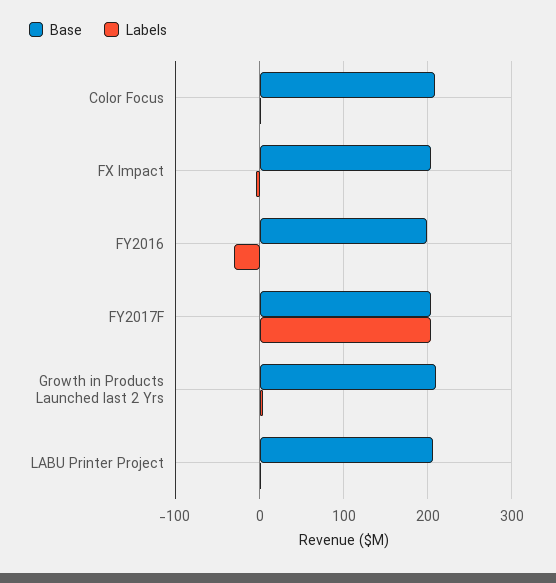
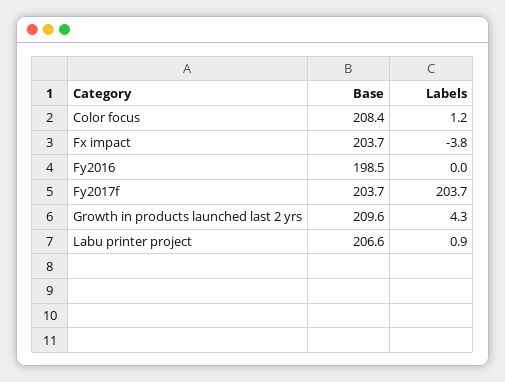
  {
    "Base": {
      "Color Focus": 208.4,
      "FX Impact": 203.7,
      "FY2016": 198.5,
      "FY2017F": 203.7,
      "Growth in Products Launched last 2 Yrs": 209.6,
      "LABU Printer Project": 206.6
    },
    "Labels": {
      "Color Focus": 1.2,
      "FX Impact": -3.8,
-     "FY2016": -30,
+     "FY2016": 0,
      "FY2017F": 203.7,
      "Growth in Products Launched last 2 Yrs": 4.3,
      "LABU Printer Project": 0.9
    }
  }

